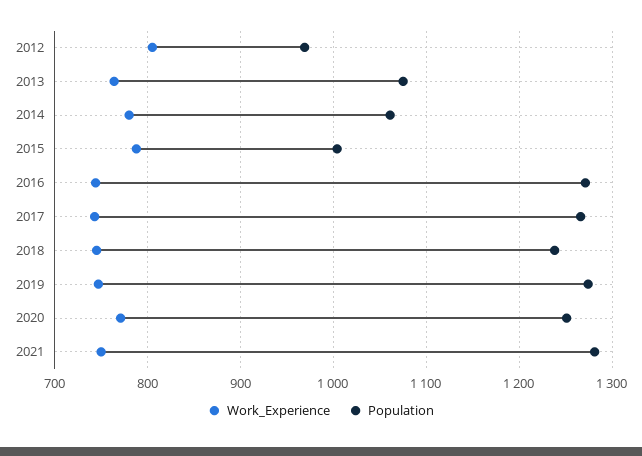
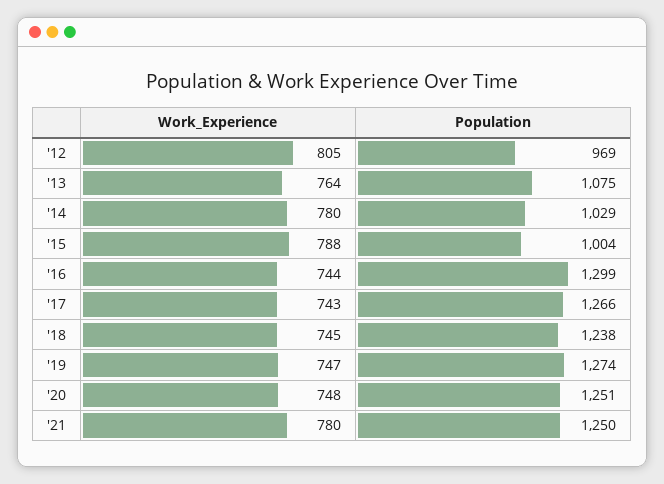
  {
    "Work_Experience": {
      "2012": 805,
      "2013": 764,
      "2014": 780,
      "2015": 788,
      "2016": 744,
      "2017": 743,
      "2018": 745,
      "2019": 747,
-     "2020": 770,
+     "2020": 748,
-     "2021": 750
+     "2021": 780
    },
    "Population": {
      "2012": 969,
      "2013": 1075,
-     "2014": 1060,
+     "2014": 1029,
      "2015": 1004,
-     "2016": 1270,
+     "2016": 1299,
      "2017": 1266,
      "2018": 1238,
      "2019": 1274,
      "2020": 1251,
-     "2021": 1280
+     "2021": 1250
    }
  }

